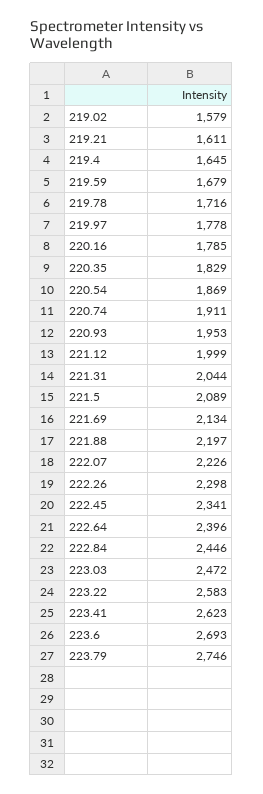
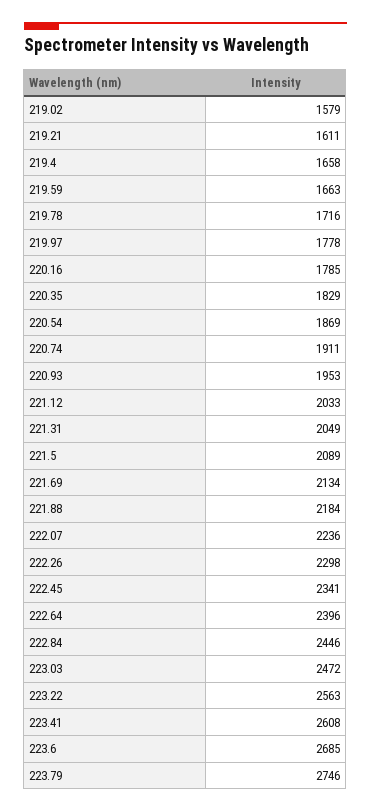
  {
    "219.02": 1579,
    "219.21": 1611,
-   "219.4": 1645,
+   "219.4": 1658,
-   "219.59": 1679,
+   "219.59": 1663,
    "219.78": 1716,
    "219.97": 1778,
    "220.16": 1785,
    "220.35": 1829,
    "220.54": 1869,
    "220.74": 1911,
    "220.93": 1953,
-   "221.12": 1999,
+   "221.12": 2033,
-   "221.31": 2044,
+   "221.31": 2049,
    "221.5": 2089,
    "221.69": 2134,
-   "221.88": 2197,
+   "221.88": 2184,
-   "222.07": 2226,
+   "222.07": 2236,
    "222.26": 2298,
    "222.45": 2341,
    "222.64": 2396,
    "222.84": 2446,
    "223.03": 2472,
-   "223.22": 2583,
+   "223.22": 2563,
-   "223.41": 2623,
+   "223.41": 2608,
-   "223.6": 2693,
+   "223.6": 2685,
    "223.79": 2746
  }

